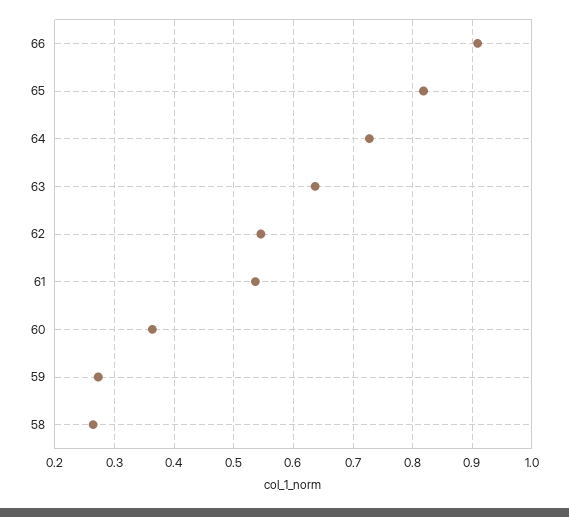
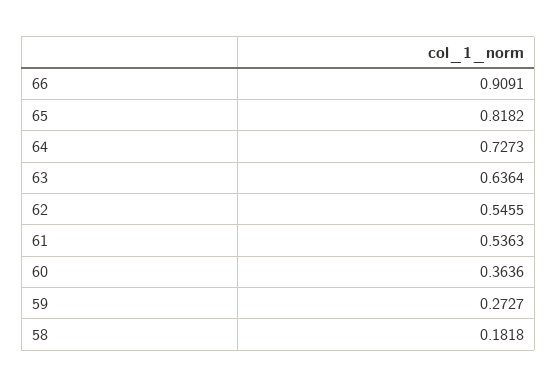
  {
    "66": 0.9091,
    "65": 0.8182,
    "64": 0.7273,
    "63": 0.6364,
    "62": 0.5455,
    "61": 0.5363,
    "60": 0.3636,
    "59": 0.2727,
-   "58": 0.26
+   "58": 0.1818
  }

